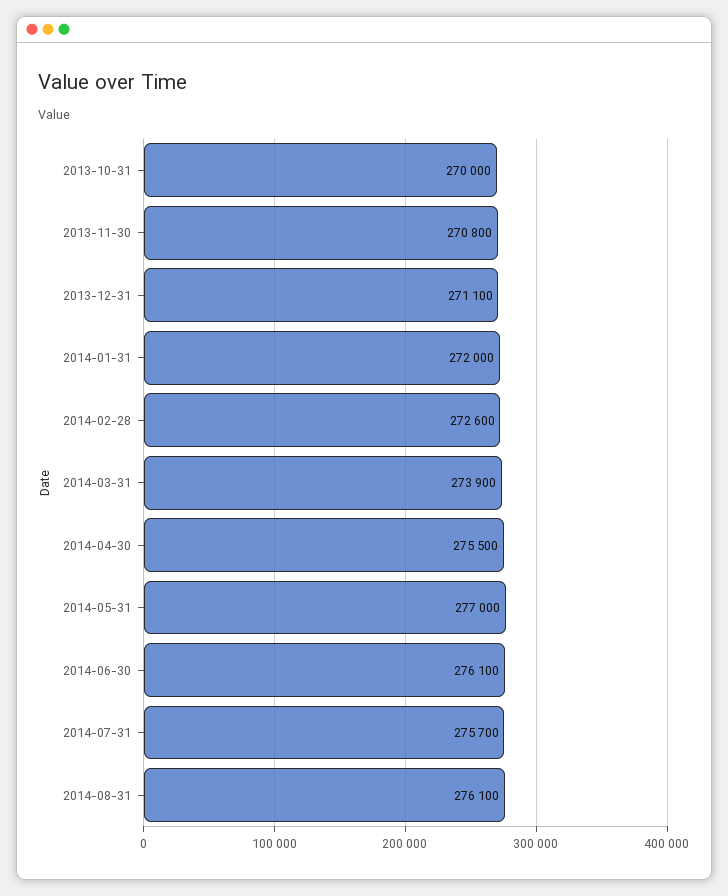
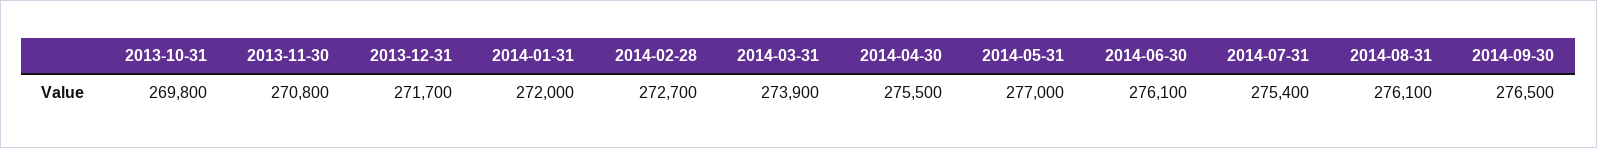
  {
-   "2013-10-31": 270000,
+   "2013-10-31": 269800,
    "2013-11-30": 270800,
-   "2013-12-31": 271100,
+   "2013-12-31": 271700,
    "2014-01-31": 272000,
-   "2014-02-28": 272600,
+   "2014-02-28": 272700,
    "2014-03-31": 273900,
    "2014-04-30": 275500,
    "2014-05-31": 277000,
    "2014-06-30": 276100,
-   "2014-07-31": 275700,
+   "2014-07-31": 275400,
-   "2014-08-31": 276100
+   "2014-08-31": 276100,
+   "2014-09-30": 276500
  }

